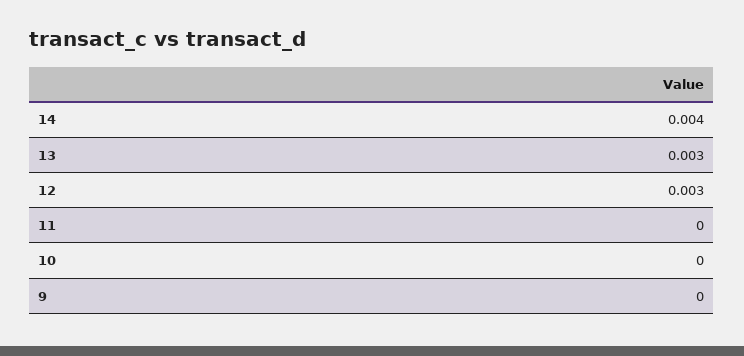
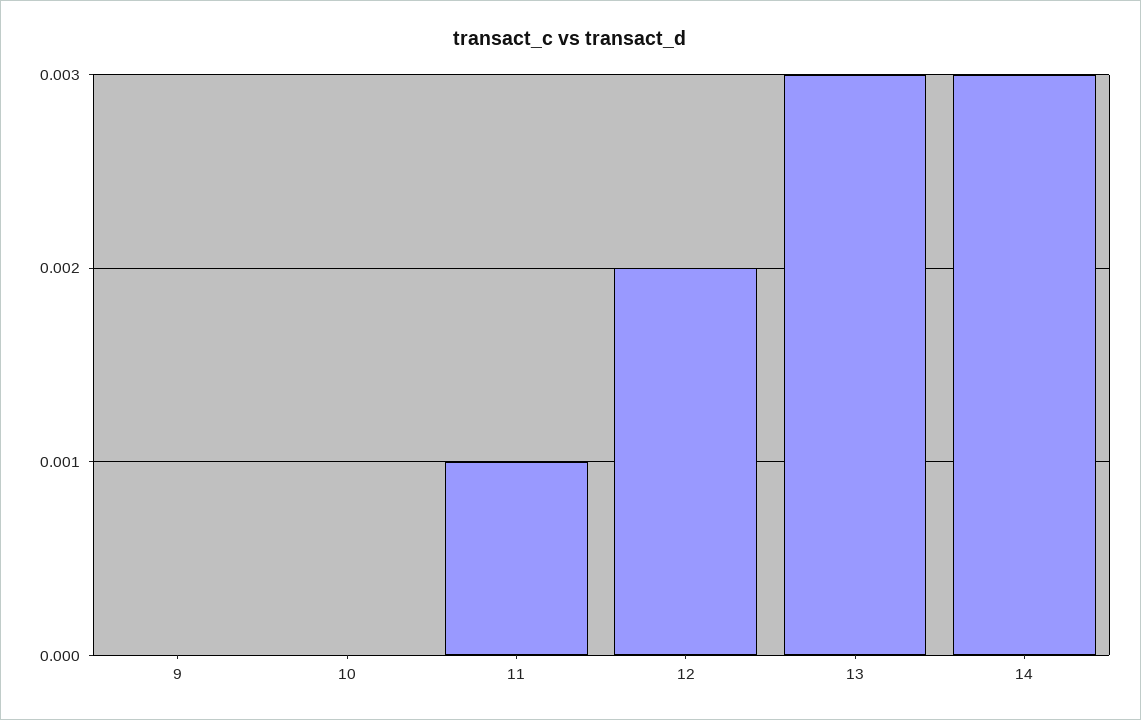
  {
-   "14": 0.004,
+   "14": 0.003,
    "13": 0.003,
-   "12": 0.003,
+   "12": 0.002,
-   "11": 0,
+   "11": 0.001,
    "10": 0,
    "9": 0
  }

